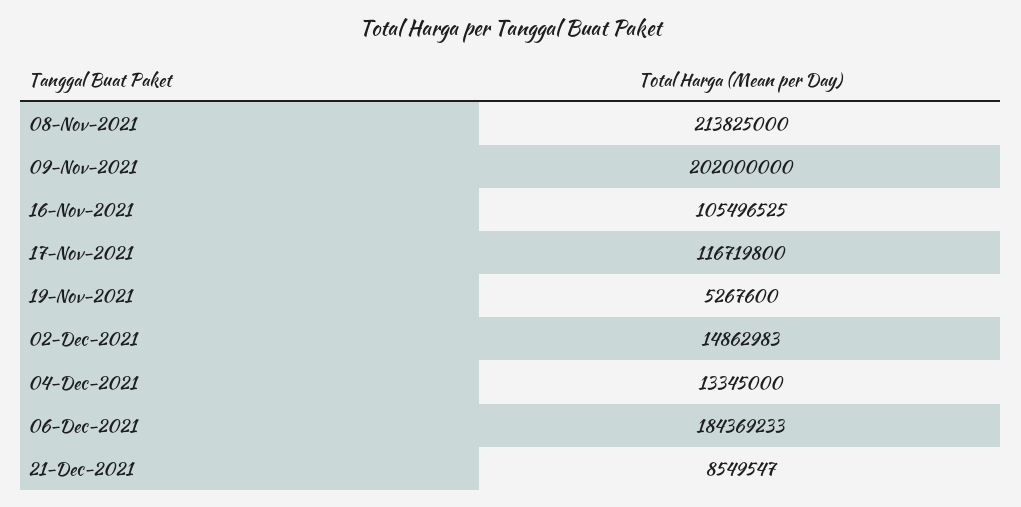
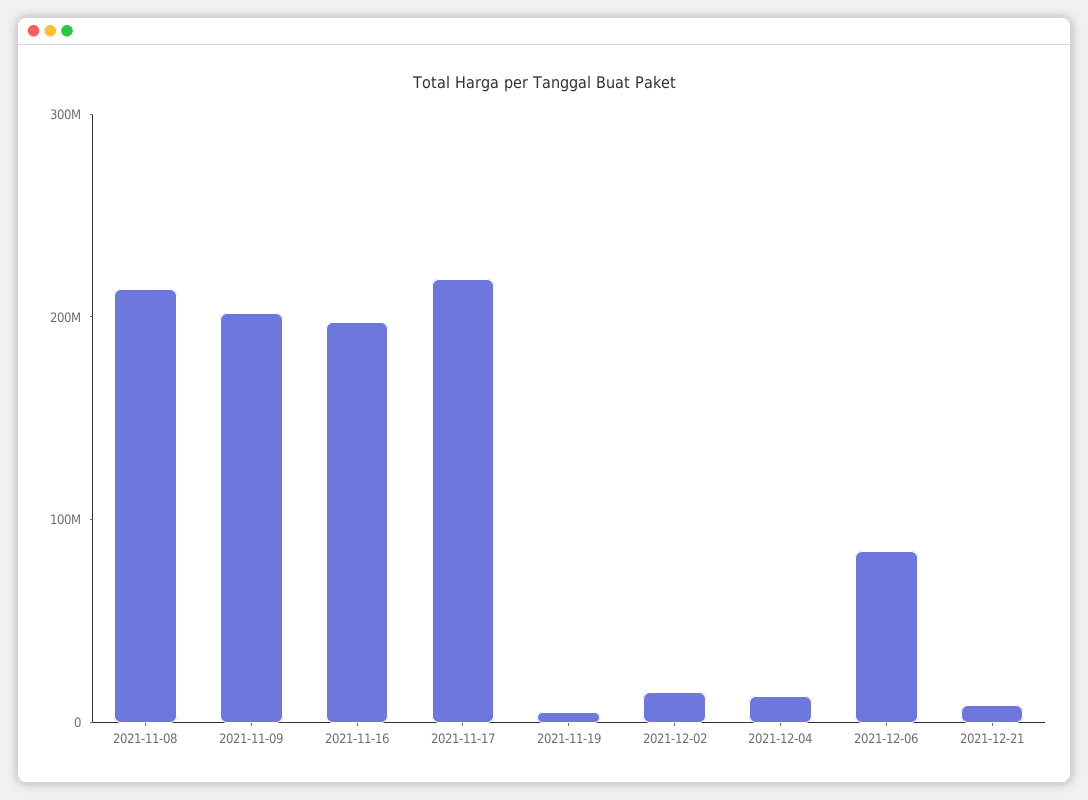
  {
    "08-Nov-2021": 213825000,
    "09-Nov-2021": 202000000,
-   "16-Nov-2021": 105496525,
+   "16-Nov-2021": 200000000,
-   "17-Nov-2021": 116719800,
+   "17-Nov-2021": 220000000,
    "19-Nov-2021": 5267600,
    "02-Dec-2021": 14862983,
    "04-Dec-2021": 13345000,
-   "06-Dec-2021": 184369233,
+   "06-Dec-2021": 80000000,
    "21-Dec-2021": 8549547
  }

